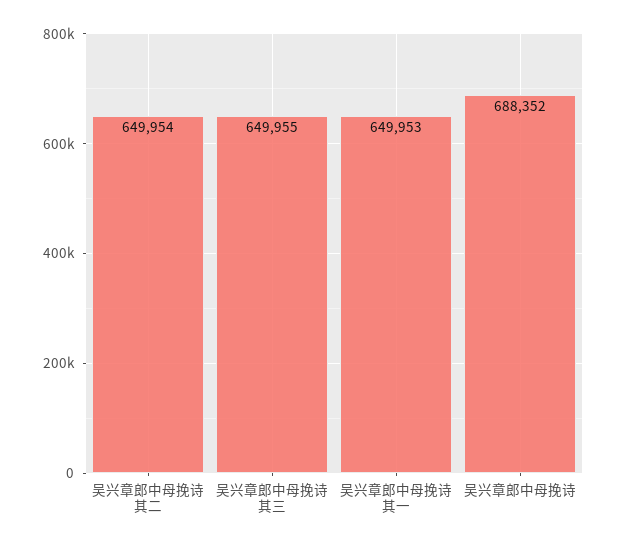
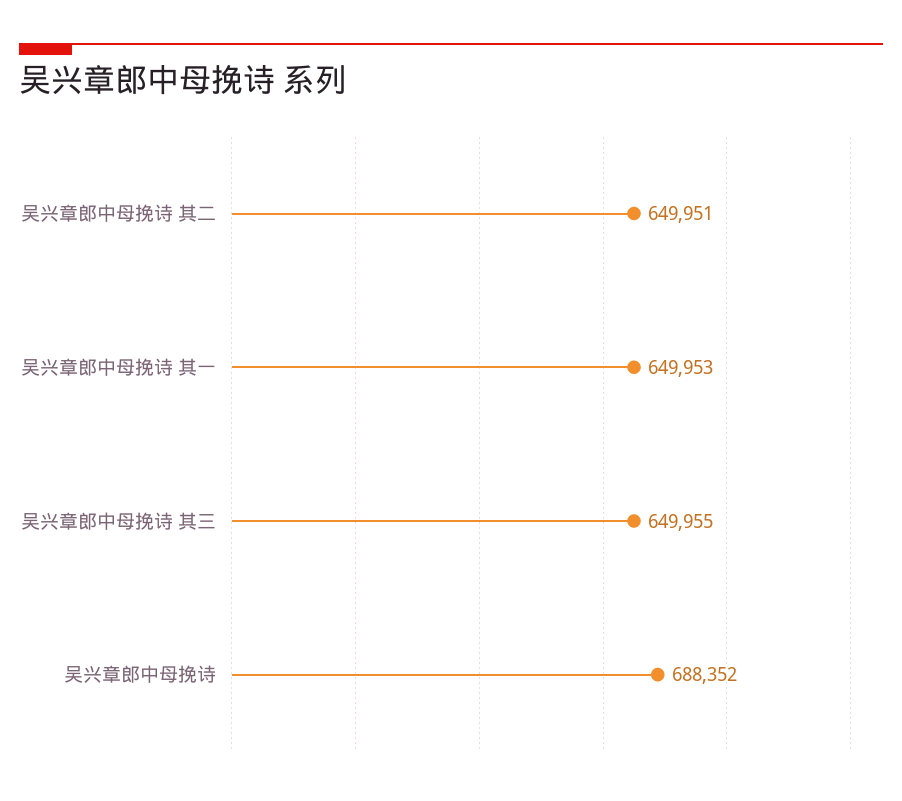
  {
-   "吴兴章郎中母挽诗 其二": 649954,
+   "吴兴章郎中母挽诗 其二": 649951,
    "吴兴章郎中母挽诗 其三": 649955,
    "吴兴章郎中母挽诗 其一": 649953,
    "吴兴章郎中母挽诗": 688352
  }

